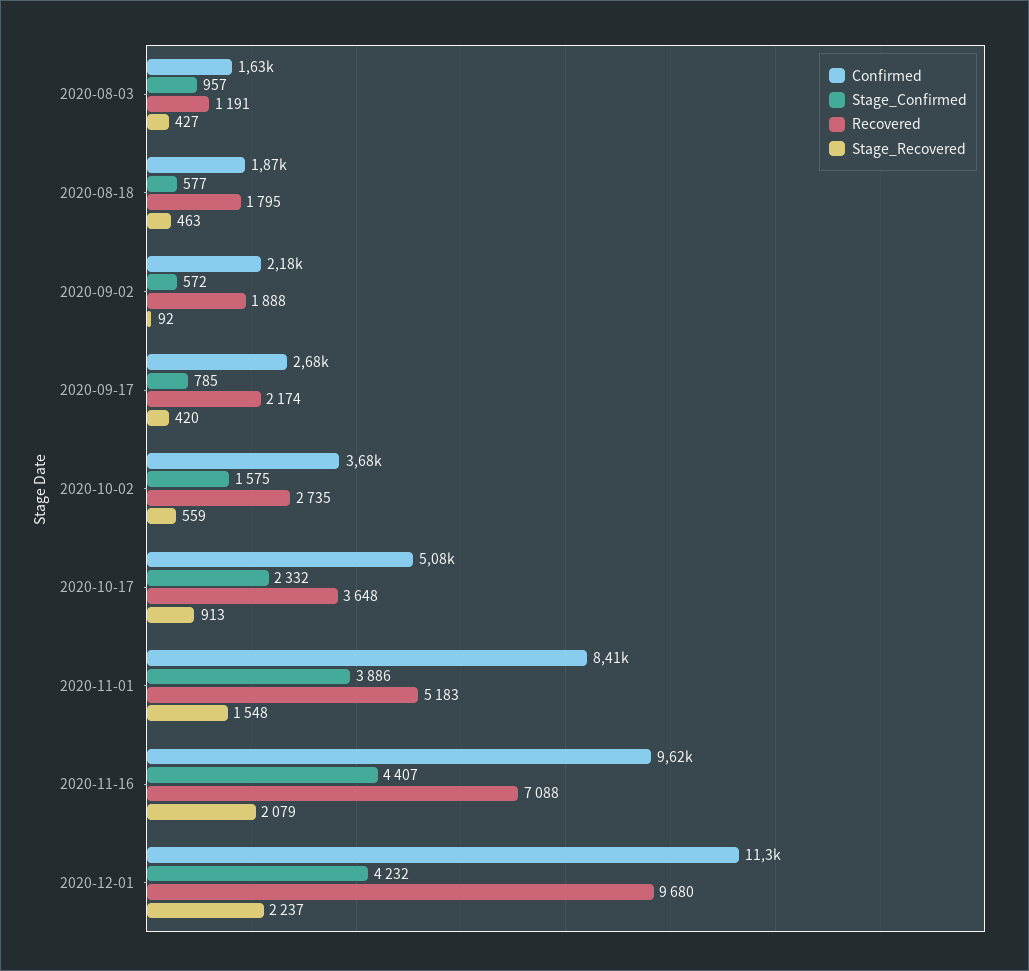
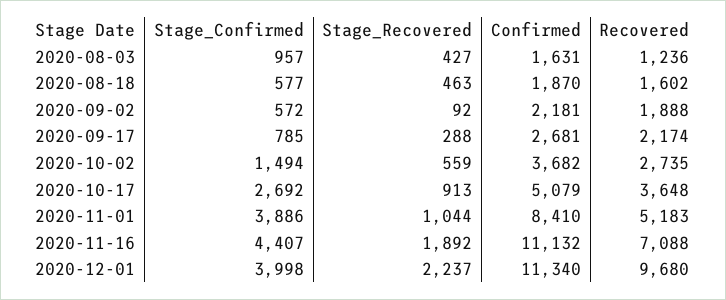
  {
    "Confirmed": {
      "2020-08-03": 1631,
      "2020-08-18": 1870,
      "2020-09-02": 2181,
      "2020-09-17": 2681,
      "2020-10-02": 3682,
      "2020-10-17": 5079,
      "2020-11-01": 8410,
-     "2020-11-16": 9620,
+     "2020-11-16": 11132,
      "2020-12-01": 11340
    },
    "Stage_Confirmed": {
      "2020-08-03": 957,
      "2020-08-18": 577,
      "2020-09-02": 572,
      "2020-09-17": 785,
-     "2020-10-02": 1575,
+     "2020-10-02": 1494,
-     "2020-10-17": 2332,
+     "2020-10-17": 2692,
      "2020-11-01": 3886,
      "2020-11-16": 4407,
-     "2020-12-01": 4232
+     "2020-12-01": 3998
    },
    "Recovered": {
-     "2020-08-03": 1191,
+     "2020-08-03": 1236,
-     "2020-08-18": 1795,
+     "2020-08-18": 1602,
      "2020-09-02": 1888,
      "2020-09-17": 2174,
      "2020-10-02": 2735,
      "2020-10-17": 3648,
      "2020-11-01": 5183,
      "2020-11-16": 7088,
      "2020-12-01": 9680
    },
    "Stage_Recovered": {
      "2020-08-03": 427,
      "2020-08-18": 463,
      "2020-09-02": 92,
-     "2020-09-17": 420,
+     "2020-09-17": 288,
      "2020-10-02": 559,
      "2020-10-17": 913,
-     "2020-11-01": 1548,
+     "2020-11-01": 1044,
-     "2020-11-16": 2079,
+     "2020-11-16": 1892,
      "2020-12-01": 2237
    }
  }

